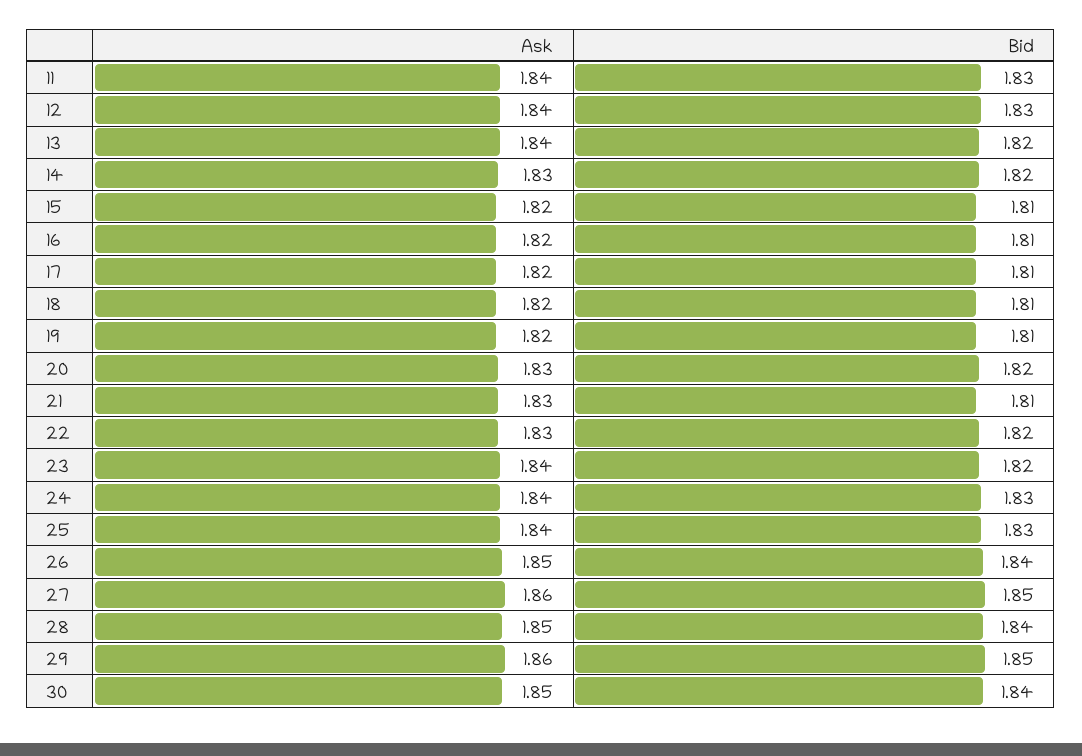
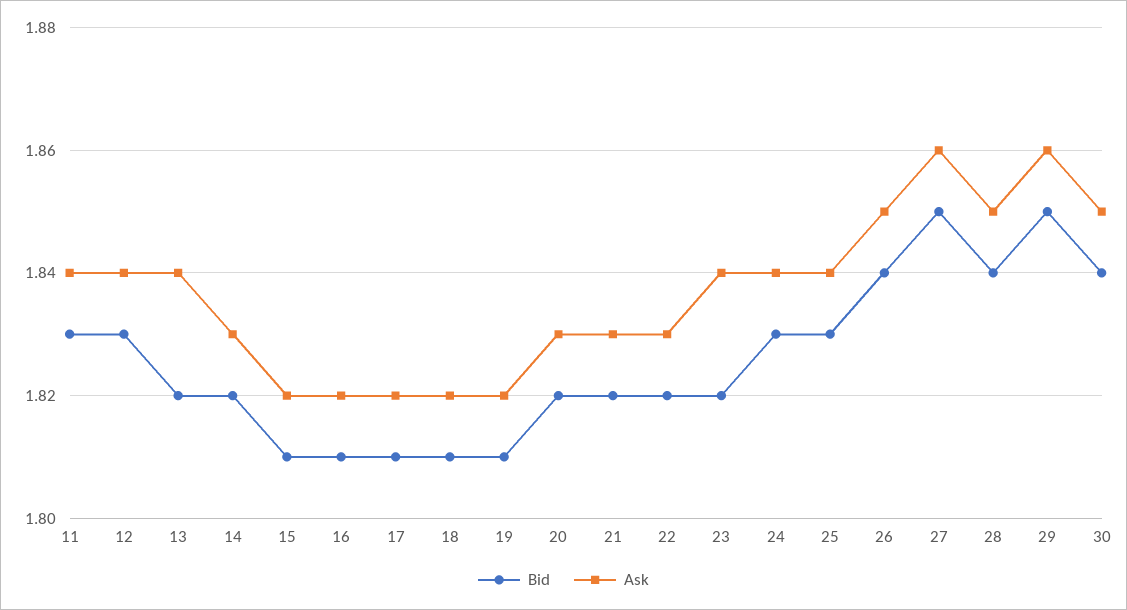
  {
    "Ask": {
      "11": 1.84,
      "12": 1.84,
      "13": 1.84,
      "14": 1.83,
      "15": 1.82,
      "16": 1.82,
      "17": 1.82,
      "18": 1.82,
      "19": 1.82,
      "20": 1.83,
      "21": 1.83,
      "22": 1.83,
      "23": 1.84,
      "24": 1.84,
      "25": 1.84,
      "26": 1.85,
      "27": 1.86,
      "28": 1.85,
      "29": 1.86,
      "30": 1.85
    },
    "Bid": {
      "11": 1.83,
      "12": 1.83,
      "13": 1.82,
      "14": 1.82,
      "15": 1.81,
      "16": 1.81,
      "17": 1.81,
      "18": 1.81,
      "19": 1.81,
      "20": 1.82,
-     "21": 1.81,
+     "21": 1.82,
      "22": 1.82,
      "23": 1.82,
      "24": 1.83,
      "25": 1.83,
      "26": 1.84,
      "27": 1.85,
      "28": 1.84,
      "29": 1.85,
      "30": 1.84
    }
  }

